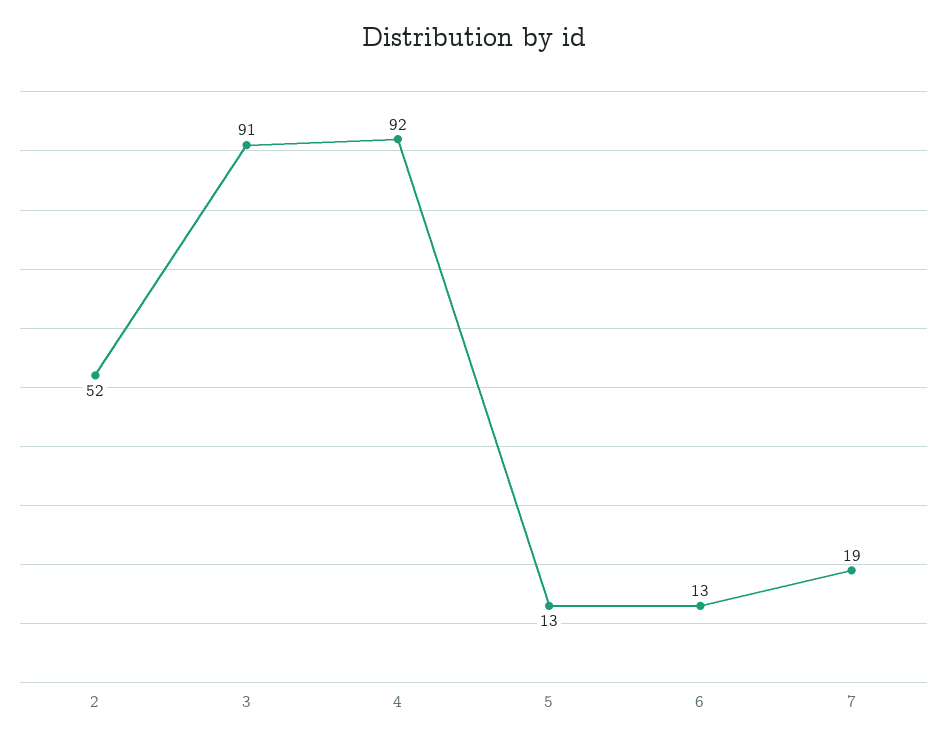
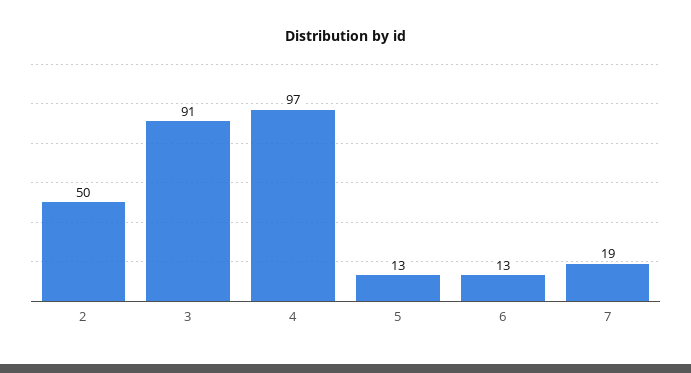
  {
-   "2": 52,
+   "2": 50,
    "3": 91,
-   "4": 92,
+   "4": 97,
    "5": 13,
    "6": 13,
    "7": 19
  }

